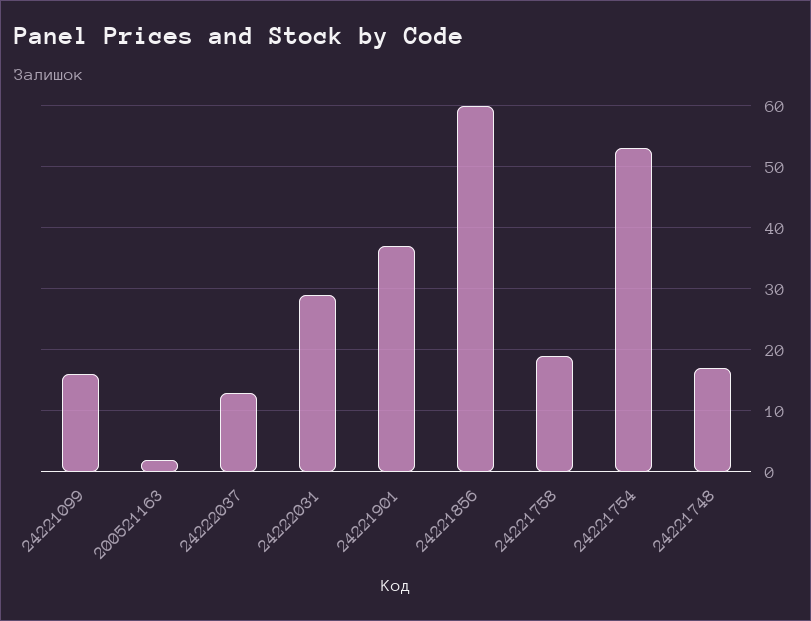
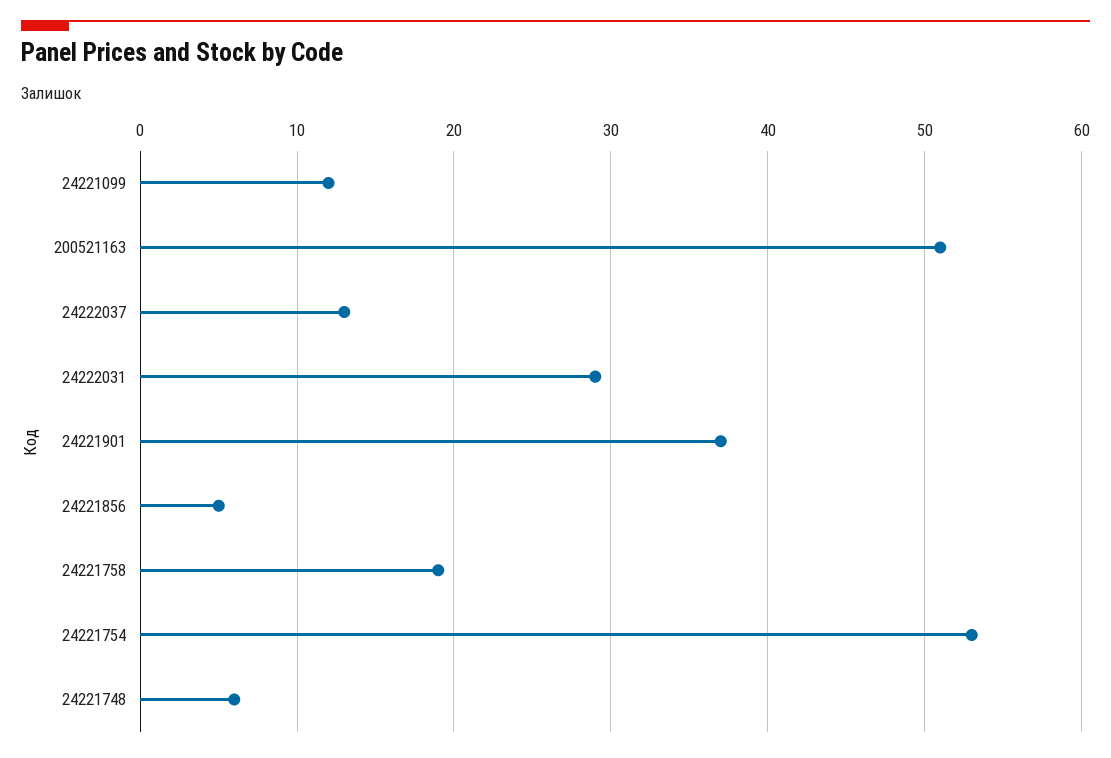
  {
-   "24221099": 16,
+   "24221099": 12,
-   "200521163": 2,
+   "200521163": 51,
    "24222037": 13,
    "24222031": 29,
    "24221901": 37,
-   "24221856": 60,
+   "24221856": 5,
    "24221758": 19,
    "24221754": 53,
-   "24221748": 17
+   "24221748": 6
  }

